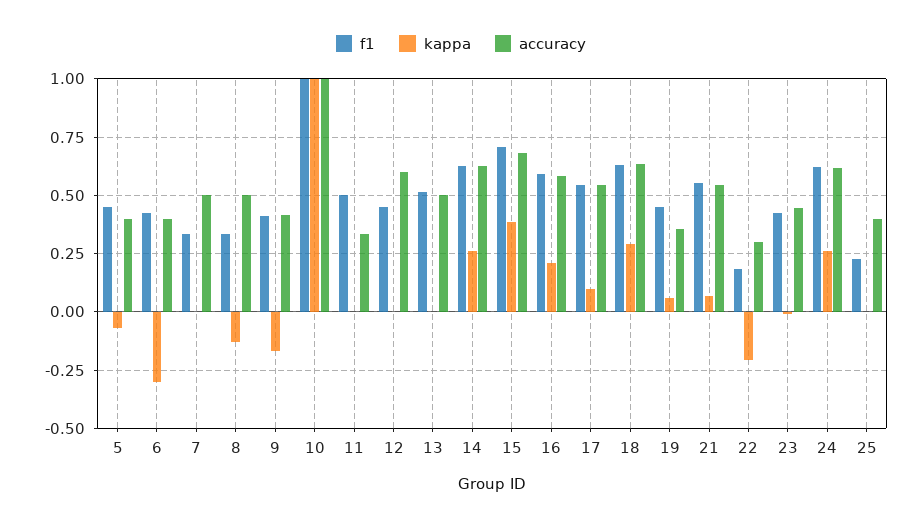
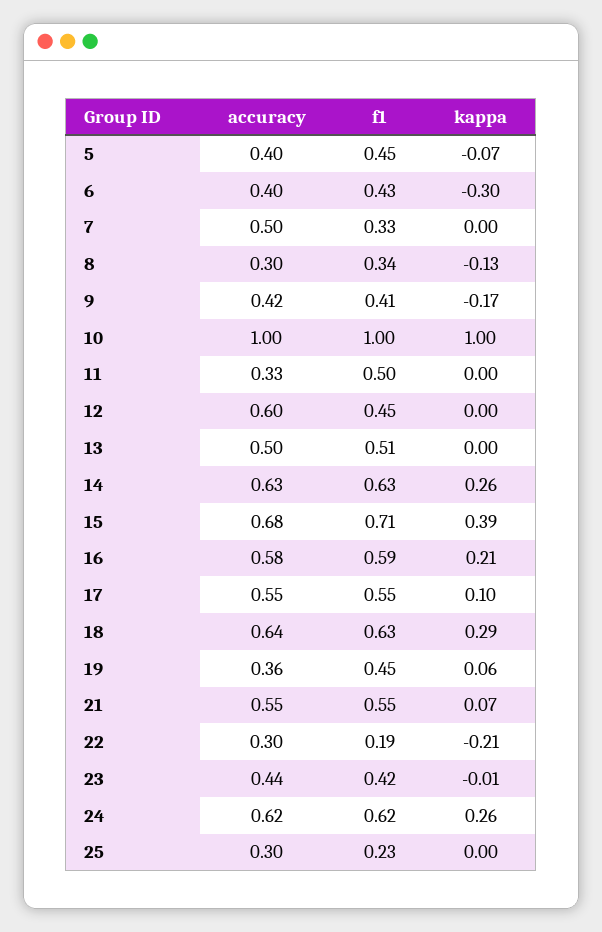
  {
    "f1": {
      "5": 0.45,
      "6": 0.43,
      "7": 0.33,
      "8": 0.34,
      "9": 0.41,
      "10": 1,
      "11": 0.5,
      "12": 0.45,
      "13": 0.51,
      "14": 0.63,
      "15": 0.71,
      "16": 0.59,
      "17": 0.55,
      "18": 0.63,
      "19": 0.45,
      "21": 0.55,
      "22": 0.19,
      "23": 0.42,
      "24": 0.62,
      "25": 0.23
    },
    "kappa": {
      "5": -0.07,
      "6": -0.3,
      "7": 0,
      "8": -0.13,
      "9": -0.17,
      "10": 1,
      "11": 0,
      "12": 0,
      "13": 0,
      "14": 0.26,
      "15": 0.39,
      "16": 0.21,
      "17": 0.1,
      "18": 0.29,
      "19": 0.06,
      "21": 0.07,
      "22": -0.21,
      "23": -0.01,
      "24": 0.26,
      "25": 0
    },
    "accuracy": {
      "5": 0.4,
      "6": 0.4,
      "7": 0.5,
-     "8": 0.5,
+     "8": 0.3,
      "9": 0.42,
      "10": 1,
      "11": 0.33,
      "12": 0.6,
      "13": 0.5,
      "14": 0.63,
      "15": 0.68,
      "16": 0.58,
      "17": 0.55,
      "18": 0.64,
      "19": 0.36,
      "21": 0.55,
      "22": 0.3,
      "23": 0.44,
      "24": 0.62,
-     "25": 0.4
+     "25": 0.3
    }
  }

